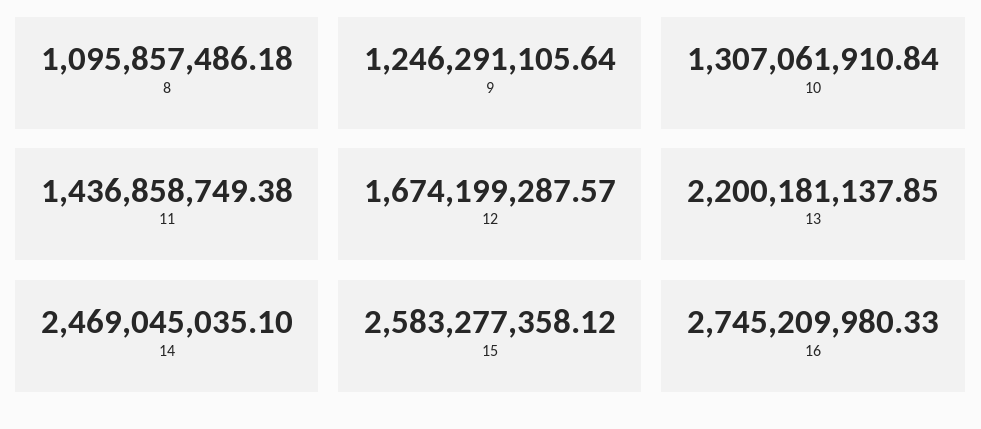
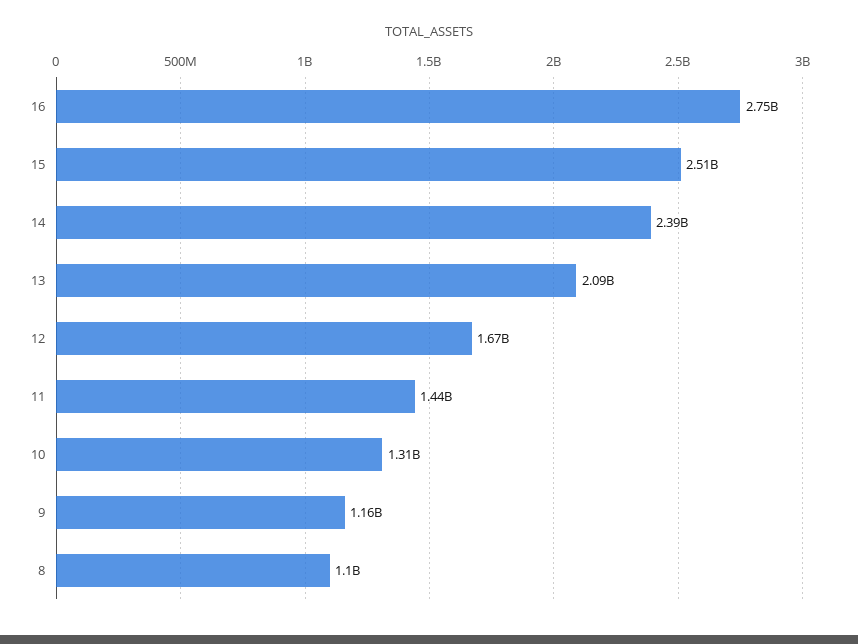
  {
    "8": 1095857486.18,
-   "9": 1246291105.64,
+   "9": 1160000000,
    "10": 1307061910.84,
    "11": 1436858749.38,
    "12": 1674199287.57,
-   "13": 2200181137.85,
+   "13": 2090000000,
-   "14": 2469045035.1,
+   "14": 2390000000,
-   "15": 2583277358.12,
+   "15": 2510000000,
    "16": 2745209980.33
  }

